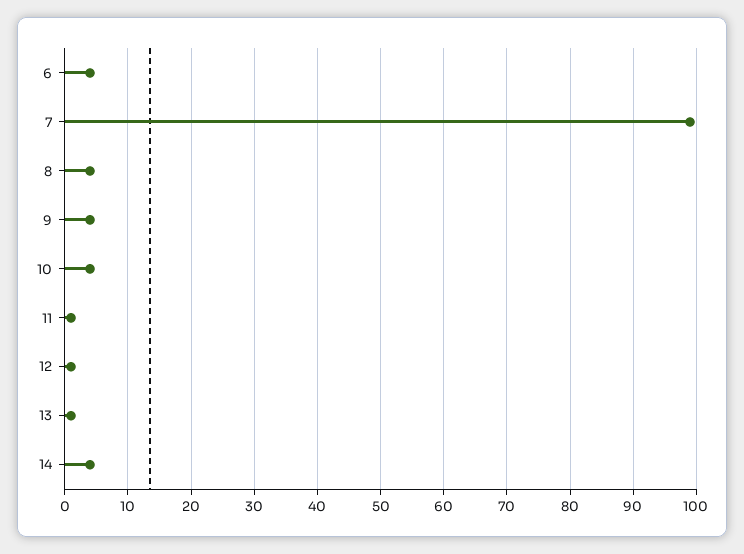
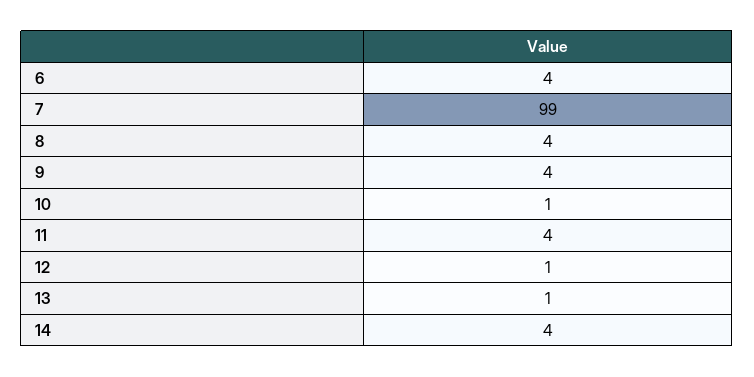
  {
    "6": 4,
    "7": 99,
    "8": 4,
    "9": 4,
-   "10": 4,
+   "10": 1,
-   "11": 1,
+   "11": 4,
    "12": 1,
    "13": 1,
    "14": 4
  }

